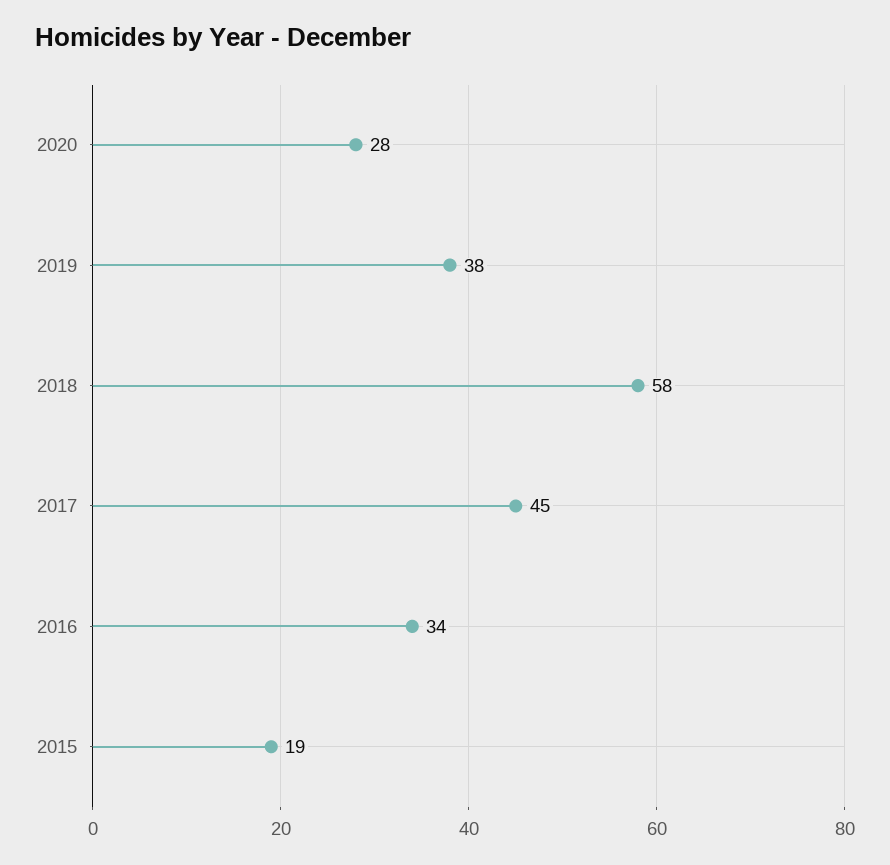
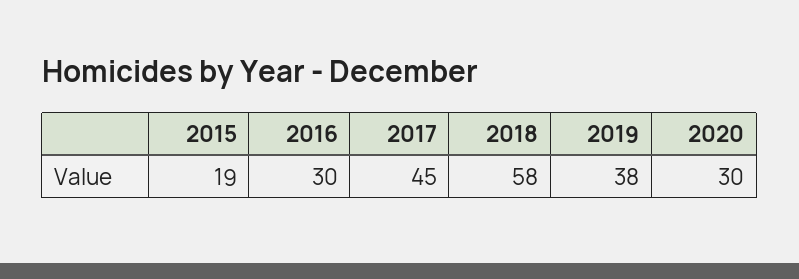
  {
-   "2020": 28,
+   "2020": 30,
    "2019": 38,
    "2018": 58,
    "2017": 45,
-   "2016": 34,
+   "2016": 30,
    "2015": 19
  }

